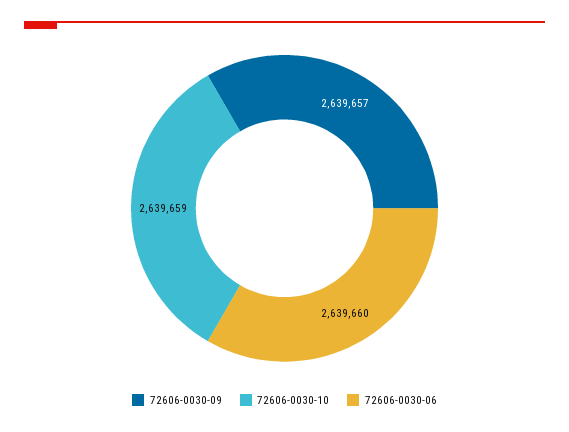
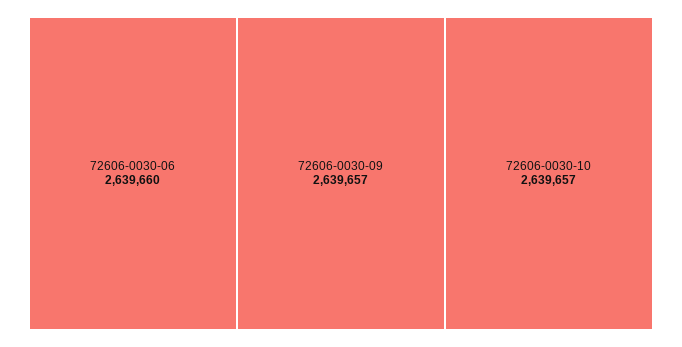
  {
    "72606-0030-09": 2639657,
-   "72606-0030-10": 2639659,
+   "72606-0030-10": 2639657,
    "72606-0030-06": 2639660
  }

